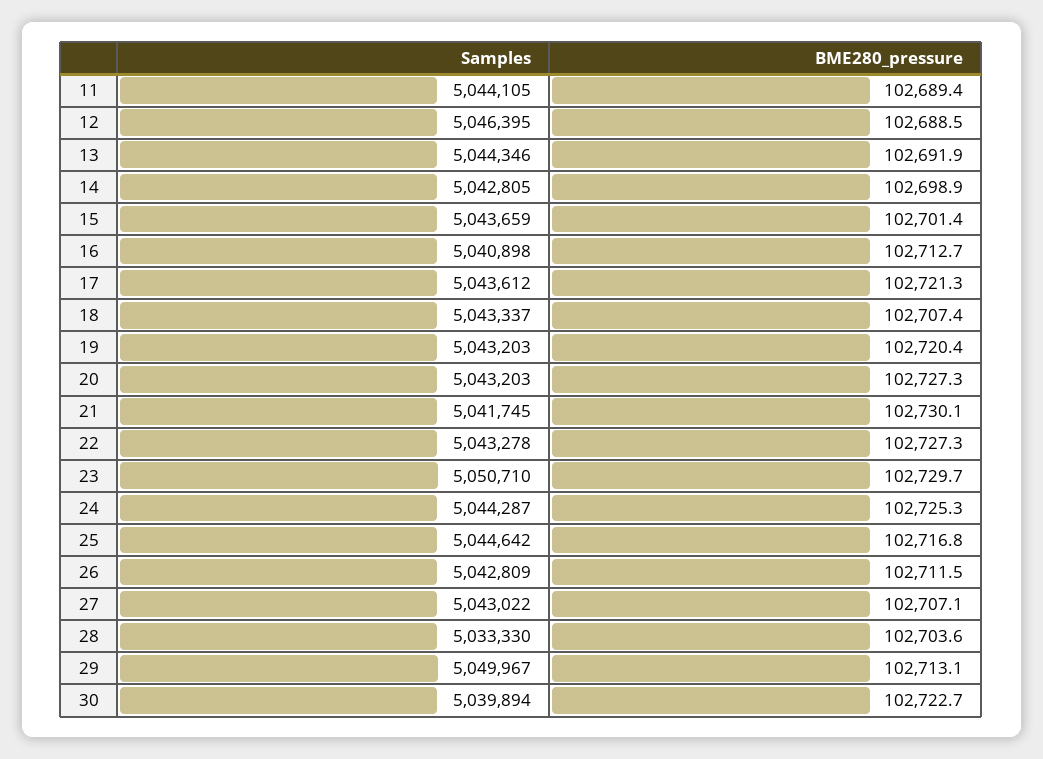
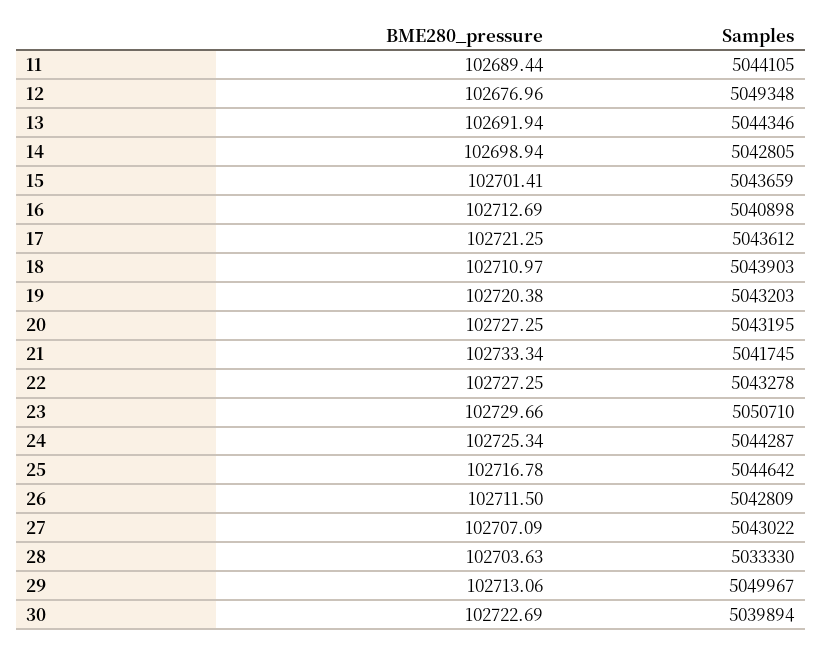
  {
    "Samples": {
      "11": 5044105,
-     "12": 5046395,
+     "12": 5049348,
      "13": 5044346,
      "14": 5042805,
      "15": 5043659,
      "16": 5040898,
      "17": 5043612,
-     "18": 5043337,
+     "18": 5043903,
      "19": 5043203,
-     "20": 5043203,
+     "20": 5043195,
      "21": 5041745,
      "22": 5043278,
      "23": 5050710,
      "24": 5044287,
      "25": 5044642,
      "26": 5042809,
      "27": 5043022,
      "28": 5033330,
      "29": 5049967,
      "30": 5039894
    },
    "BME280_pressure": {
      "11": 102689.44,
-     "12": 102688.5,
+     "12": 102676.96,
      "13": 102691.94,
      "14": 102698.94,
      "15": 102701.41,
      "16": 102712.69,
      "17": 102721.25,
-     "18": 102707.4,
+     "18": 102710.97,
      "19": 102720.38,
      "20": 102727.25,
-     "21": 102730.1,
+     "21": 102733.34,
      "22": 102727.25,
      "23": 102729.66,
      "24": 102725.34,
      "25": 102716.78,
      "26": 102711.5,
      "27": 102707.09,
      "28": 102703.63,
      "29": 102713.06,
      "30": 102722.69
    }
  }

